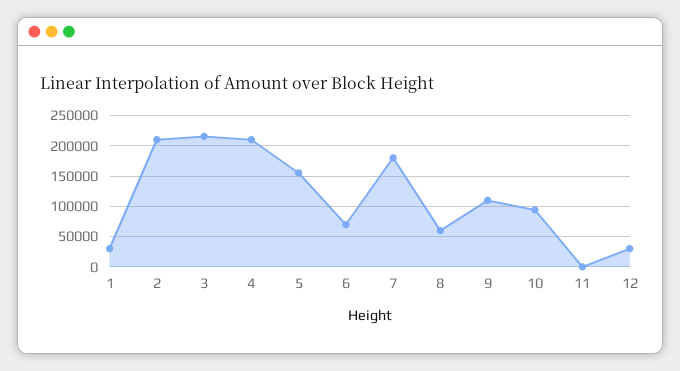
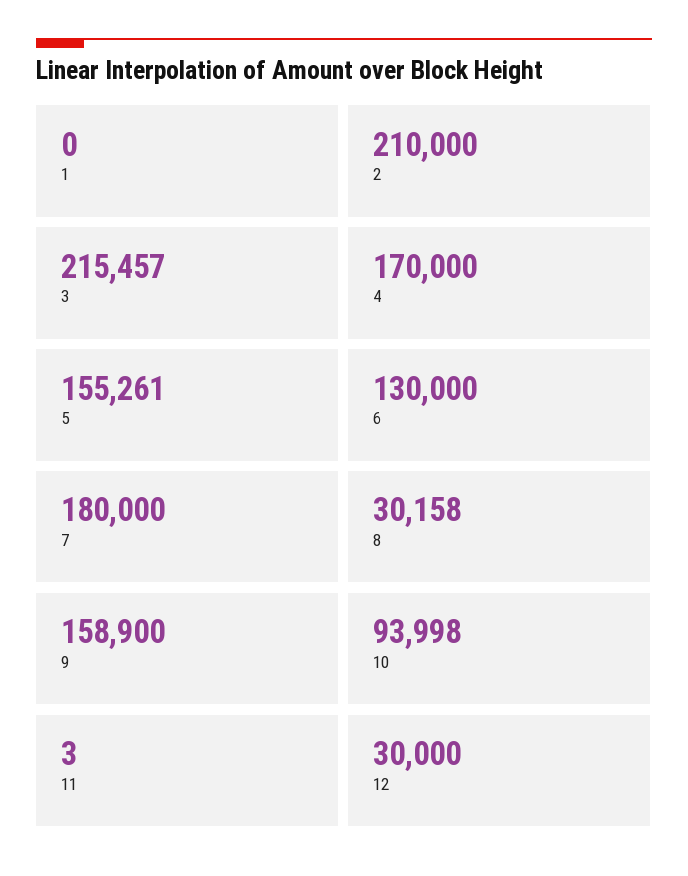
  {
-   "1": 30000,
+   "1": 0,
    "2": 210000,
    "3": 215457,
-   "4": 210000,
+   "4": 170000,
    "5": 155261,
-   "6": 70000,
+   "6": 130000,
    "7": 180000,
-   "8": 60000,
+   "8": 30158,
-   "9": 110000,
+   "9": 158900,
    "10": 93998,
    "11": 3,
    "12": 30000
  }

